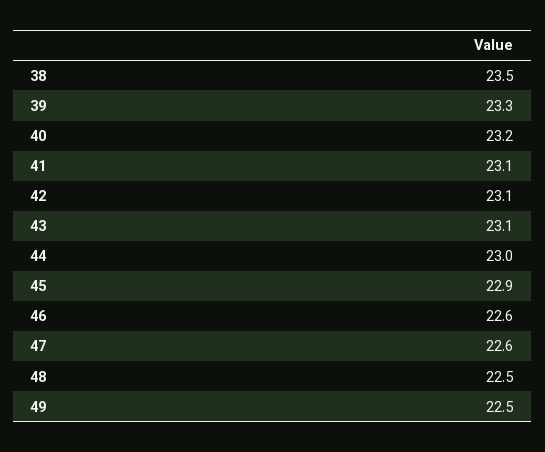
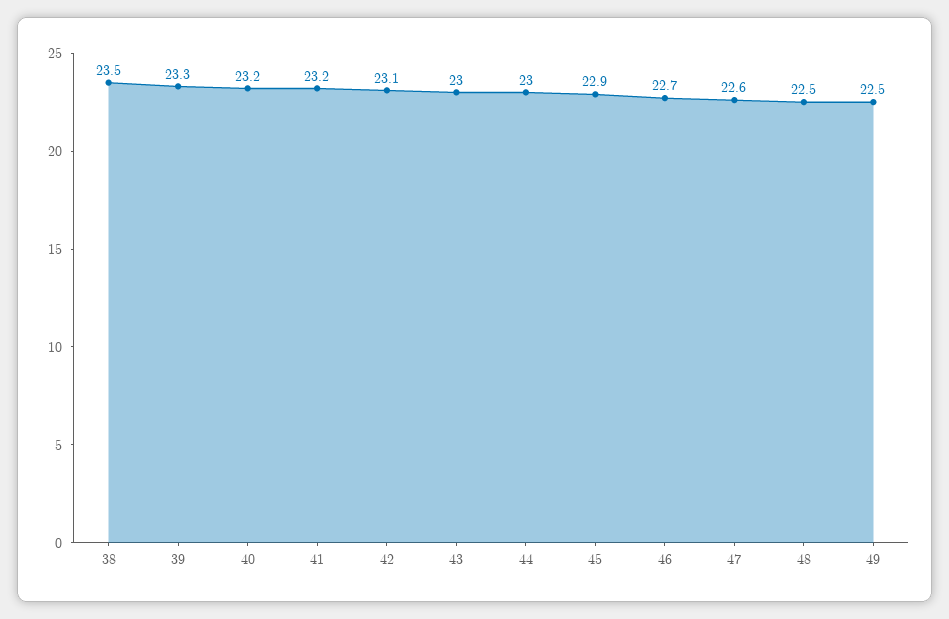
  {
    "38": 23.5,
    "39": 23.3,
    "40": 23.2,
-   "41": 23.1,
+   "41": 23.2,
    "42": 23.1,
-   "43": 23.1,
+   "43": 23,
    "44": 23,
    "45": 22.9,
-   "46": 22.6,
+   "46": 22.7,
    "47": 22.6,
    "48": 22.5,
    "49": 22.5
  }

